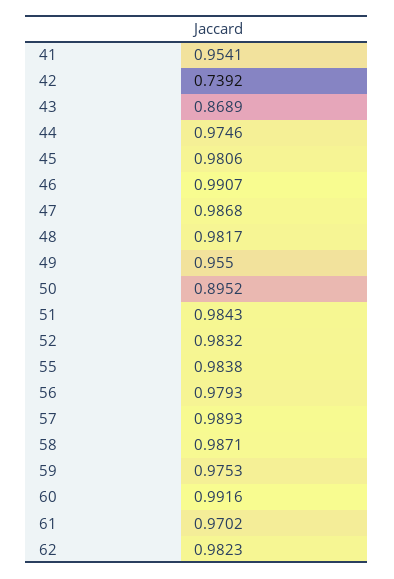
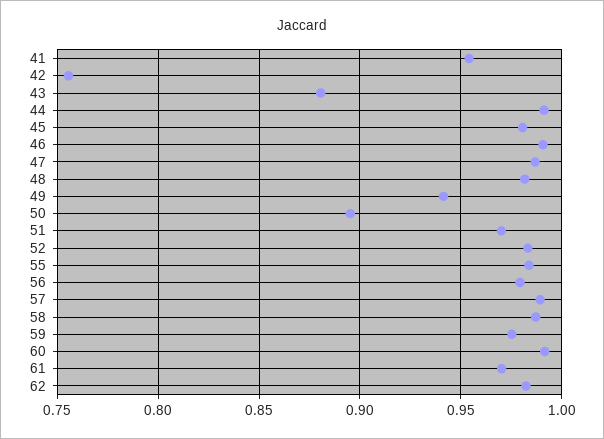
  {
    "41": 0.9541,
-   "42": 0.7392,
+   "42": 0.755,
-   "43": 0.8689,
+   "43": 0.88,
-   "44": 0.9746,
+   "44": 0.99,
    "45": 0.9806,
    "46": 0.9907,
    "47": 0.9868,
    "48": 0.9817,
-   "49": 0.955,
+   "49": 0.94,
    "50": 0.8952,
-   "51": 0.9843,
+   "51": 0.97,
    "52": 0.9832,
    "55": 0.9838,
    "56": 0.9793,
    "57": 0.9893,
    "58": 0.9871,
    "59": 0.9753,
    "60": 0.9916,
    "61": 0.9702,
    "62": 0.9823
  }

